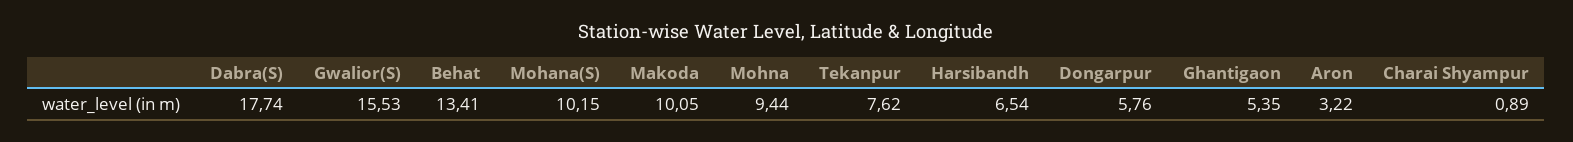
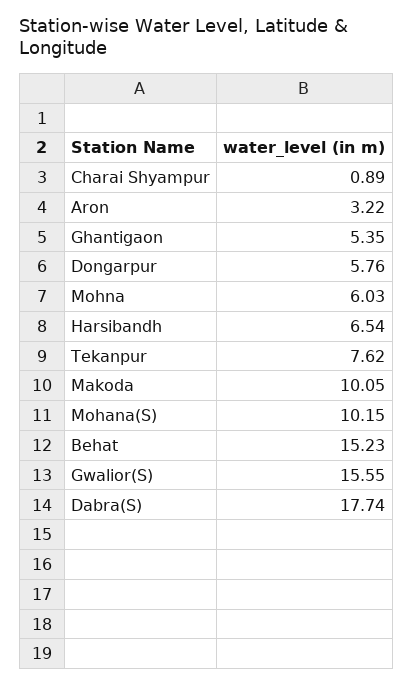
  {
    "Dabra(S)": 17.74,
-   "Gwalior(S)": 15.53,
+   "Gwalior(S)": 15.55,
-   "Behat": 13.41,
+   "Behat": 15.23,
    "Mohana(S)": 10.15,
    "Makoda": 10.05,
-   "Mohna": 9.44,
+   "Mohna": 6.03,
    "Tekanpur": 7.62,
    "Harsibandh": 6.54,
    "Dongarpur": 5.76,
    "Ghantigaon": 5.35,
    "Aron": 3.22,
    "Charai Shyampur": 0.89
  }

